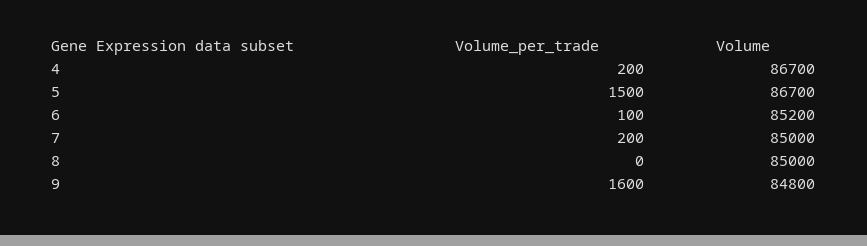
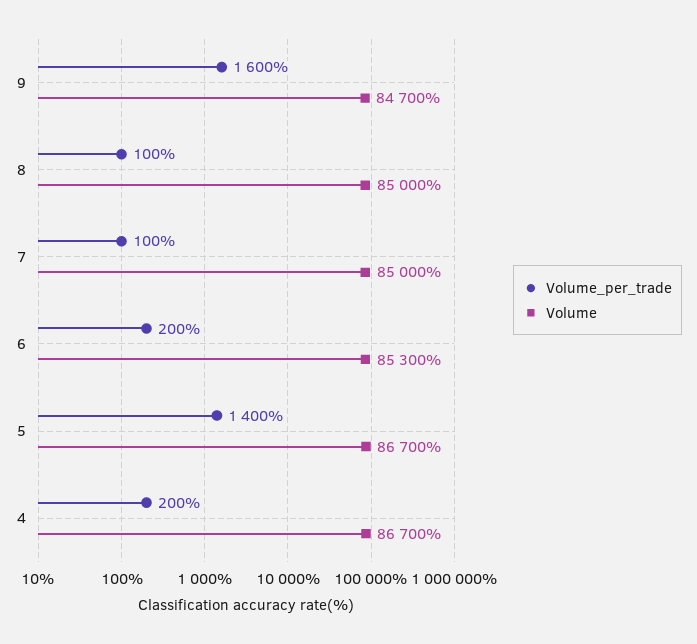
  {
    "Volume_per_trade": {
      "4": 200,
-     "5": 1500,
+     "5": 1400,
-     "6": 100,
+     "6": 200,
-     "7": 200,
+     "7": 100,
-     "8": 0,
+     "8": 100,
      "9": 1600
    },
    "Volume": {
      "4": 86700,
      "5": 86700,
-     "6": 85200,
+     "6": 85300,
      "7": 85000,
      "8": 85000,
-     "9": 84800
+     "9": 84700
    }
  }

